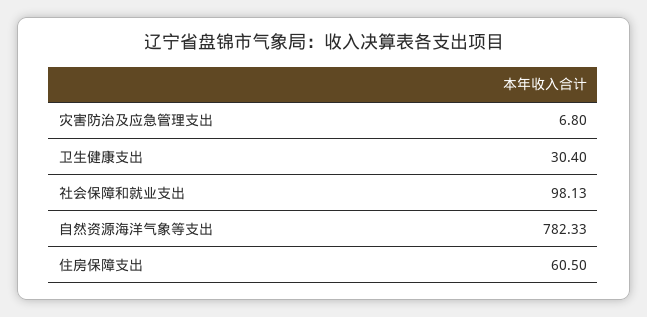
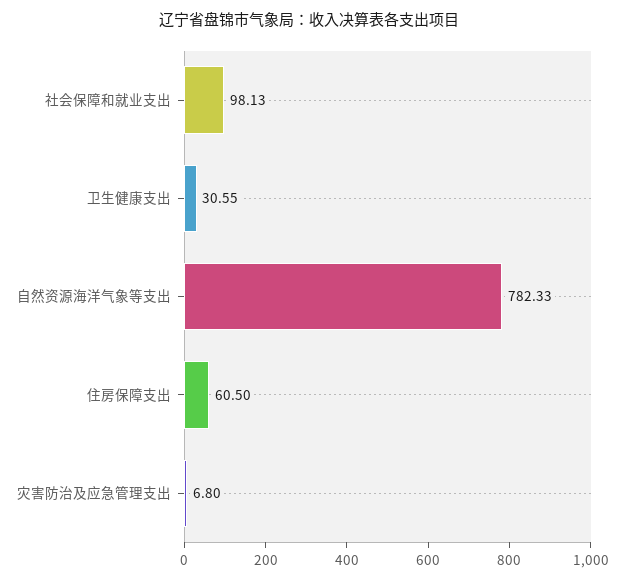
  {
    "灾害防治及应急管理支出": 6.8,
-   "卫生健康支出": 30.4,
+   "卫生健康支出": 30.55,
    "社会保障和就业支出": 98.13,
    "自然资源海洋气象等支出": 782.33,
    "住房保障支出": 60.5
  }

